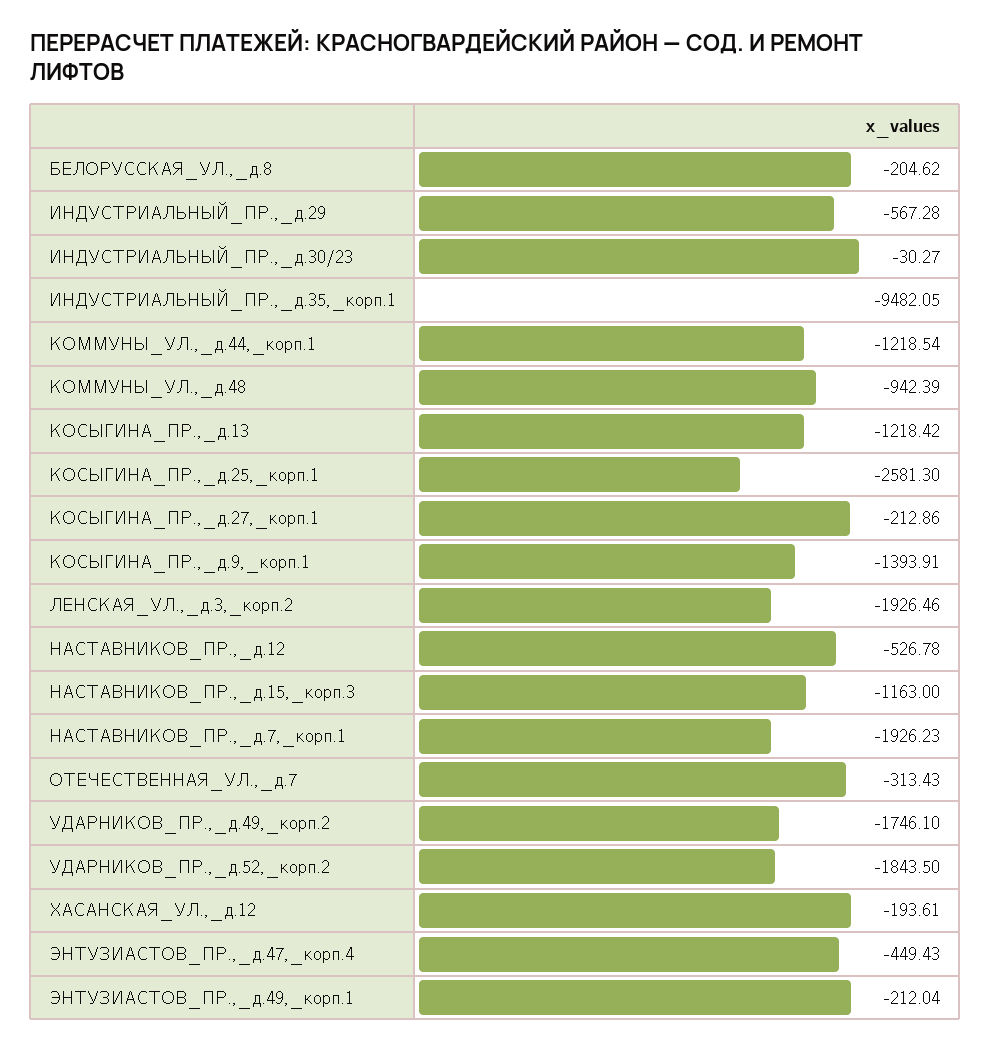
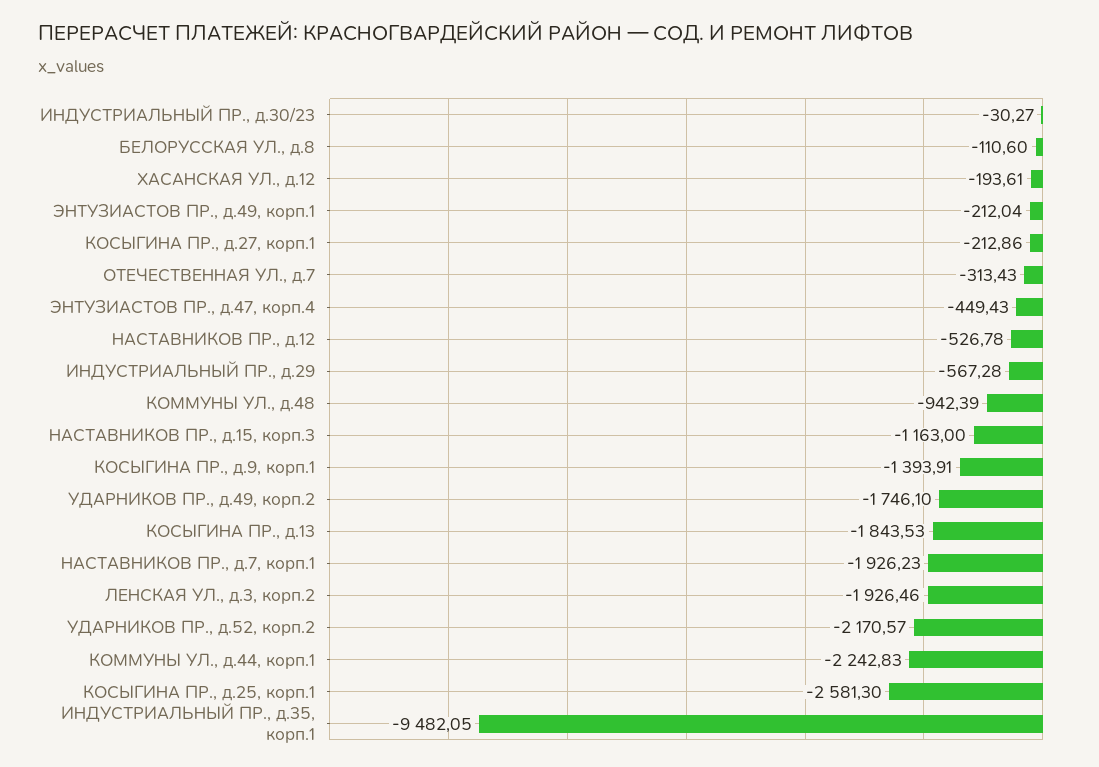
  {
-   "БЕЛОРУССКАЯ_УЛ.,_д.8": -204.62,
+   "БЕЛОРУССКАЯ_УЛ.,_д.8": -110.6,
    "ИНДУСТРИАЛЬНЫЙ_ПР.,_д.29": -567.28,
    "ИНДУСТРИАЛЬНЫЙ_ПР.,_д.30/23": -30.27,
    "ИНДУСТРИАЛЬНЫЙ_ПР.,_д.35,_корп.1": -9482.05,
-   "КОММУНЫ_УЛ.,_д.44,_корп.1": -1218.54,
+   "КОММУНЫ_УЛ.,_д.44,_корп.1": -2242.83,
    "КОММУНЫ_УЛ.,_д.48": -942.39,
-   "КОСЫГИНА_ПР.,_д.13": -1218.42,
+   "КОСЫГИНА_ПР.,_д.13": -1843.53,
    "КОСЫГИНА_ПР.,_д.25,_корп.1": -2581.3,
    "КОСЫГИНА_ПР.,_д.27,_корп.1": -212.86,
    "КОСЫГИНА_ПР.,_д.9,_корп.1": -1393.91,
    "ЛЕНСКАЯ_УЛ.,_д.3,_корп.2": -1926.46,
    "НАСТАВНИКОВ_ПР.,_д.12": -526.78,
    "НАСТАВНИКОВ_ПР.,_д.15,_корп.3": -1163,
    "НАСТАВНИКОВ_ПР.,_д.7,_корп.1": -1926.23,
    "ОТЕЧЕСТВЕННАЯ_УЛ.,_д.7": -313.43,
    "УДАРНИКОВ_ПР.,_д.49,_корп.2": -1746.1,
-   "УДАРНИКОВ_ПР.,_д.52,_корп.2": -1843.5,
+   "УДАРНИКОВ_ПР.,_д.52,_корп.2": -2170.57,
    "ХАСАНСКАЯ_УЛ.,_д.12": -193.61,
    "ЭНТУЗИАСТОВ_ПР.,_д.47,_корп.4": -449.43,
    "ЭНТУЗИАСТОВ_ПР.,_д.49,_корп.1": -212.04
  }

